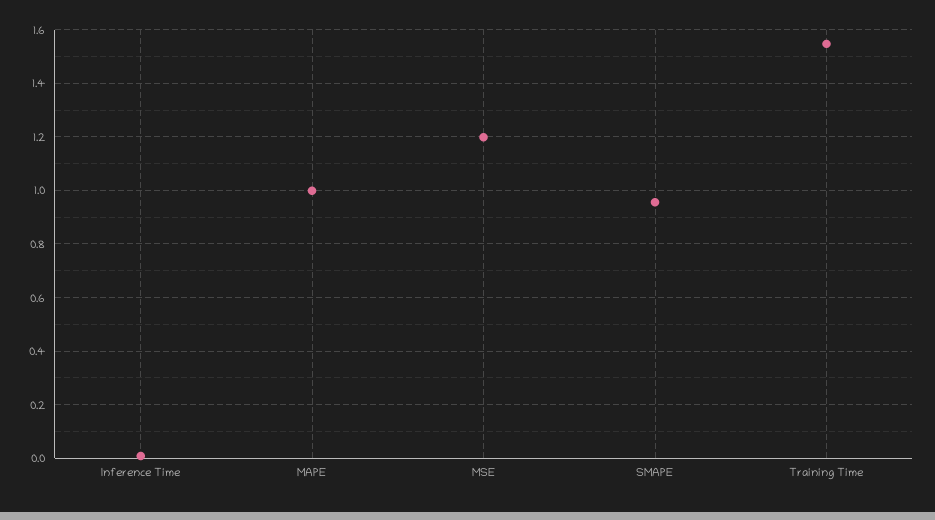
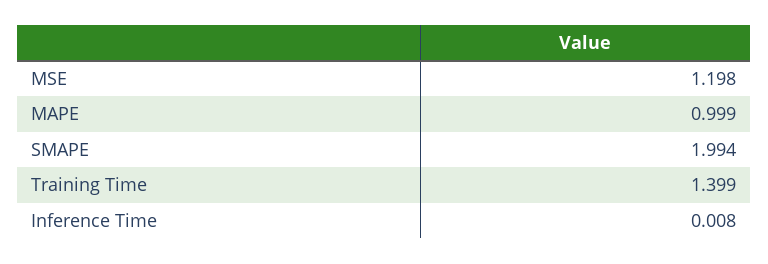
  {
    "Inference Time": 0.008,
    "MAPE": 0.999,
    "MSE": 1.198,
-   "SMAPE": 0.95,
+   "SMAPE": 1.994,
-   "Training Time": 1.55
+   "Training Time": 1.399
  }

